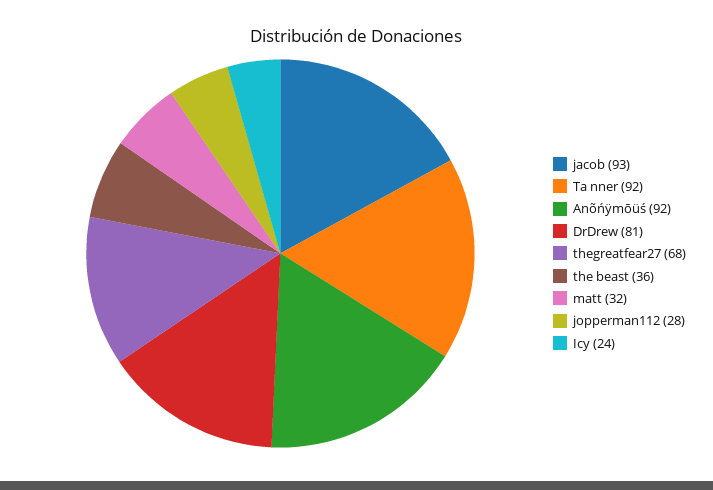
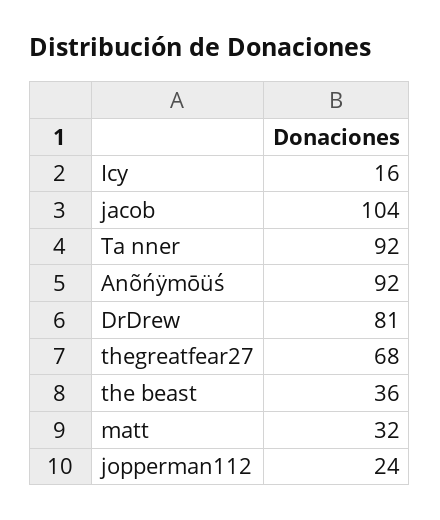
  {
-   "jacob": 93,
+   "jacob": 104,
    "Ta nner": 92,
    "Anõńÿmōüś": 92,
    "DrDrew": 81,
    "thegreatfear27": 68,
    "the beast": 36,
    "matt": 32,
-   "jopperman112": 28,
+   "jopperman112": 24,
-   "Icy": 24
+   "Icy": 16
  }

